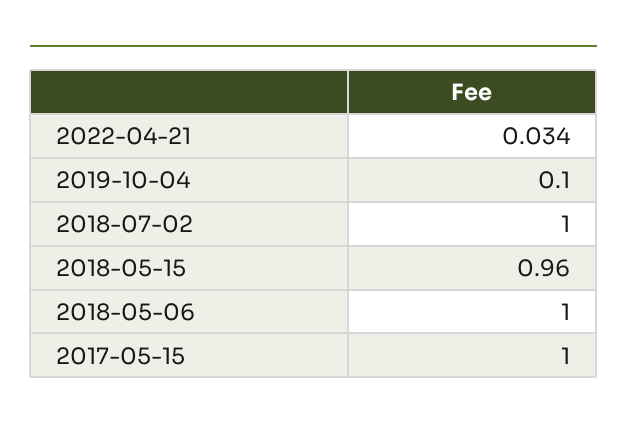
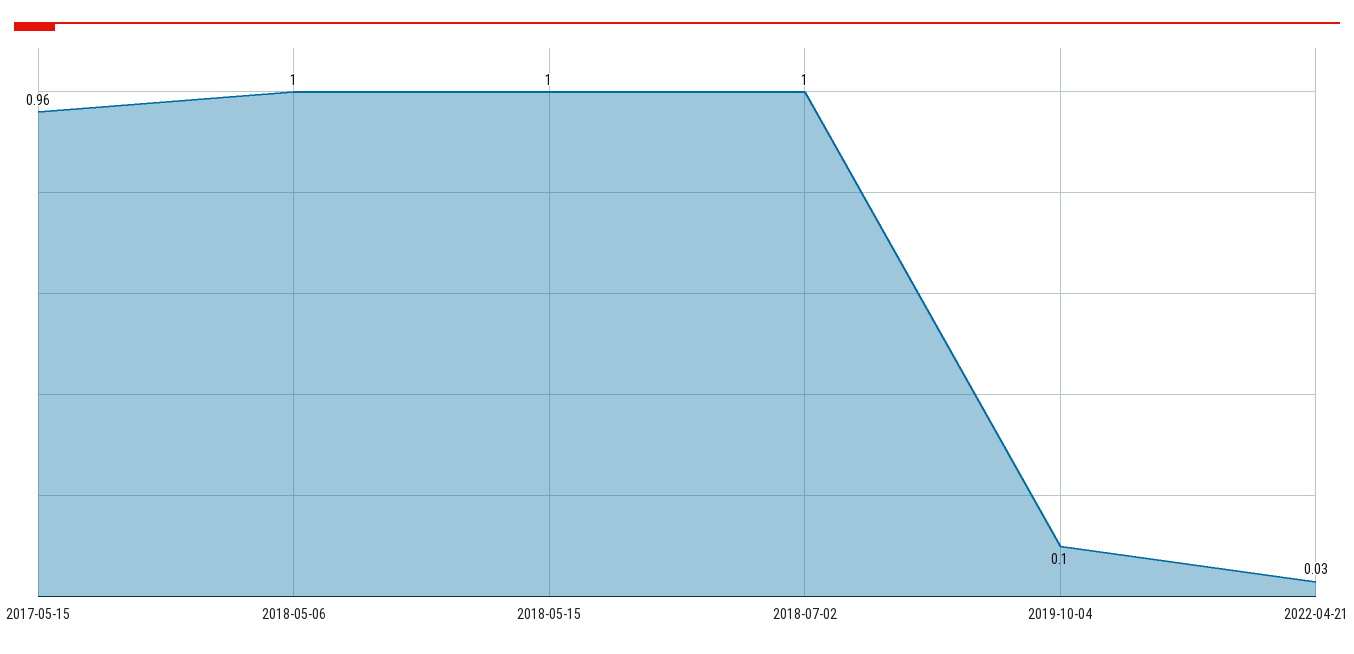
  {
    "2022-04-21": 0.034,
    "2019-10-04": 0.1,
    "2018-07-02": 1,
-   "2018-05-15": 0.96,
+   "2018-05-15": 1,
    "2018-05-06": 1,
-   "2017-05-15": 1
+   "2017-05-15": 0.96
  }

